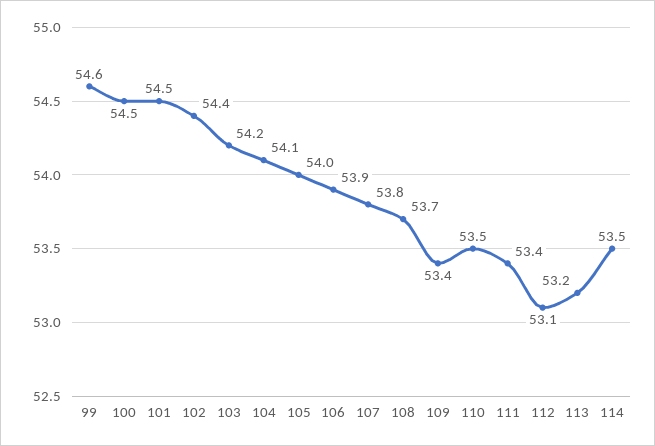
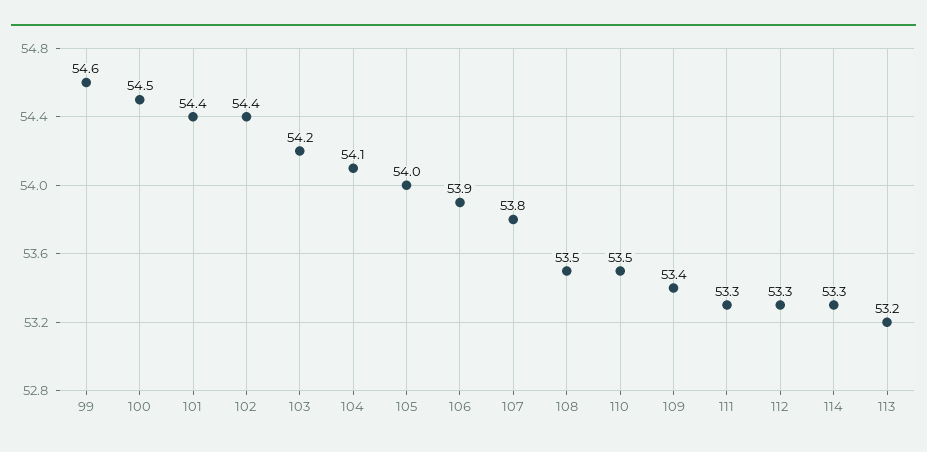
  {
    "99": 54.6,
    "100": 54.5,
-   "101": 54.5,
+   "101": 54.4,
    "102": 54.4,
    "103": 54.2,
    "104": 54.1,
    "105": 54,
    "106": 53.9,
    "107": 53.8,
-   "108": 53.7,
+   "108": 53.5,
    "109": 53.4,
    "110": 53.5,
-   "111": 53.4,
+   "111": 53.3,
-   "112": 53.1,
+   "112": 53.3,
    "113": 53.2,
-   "114": 53.5
+   "114": 53.3
  }

